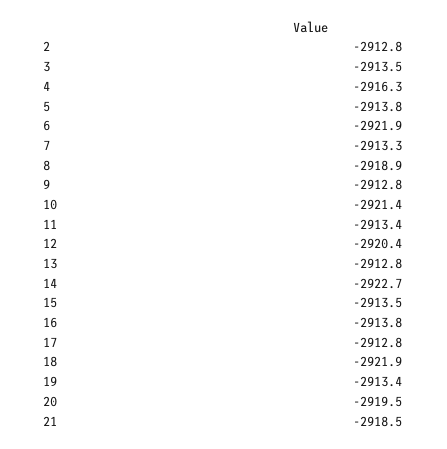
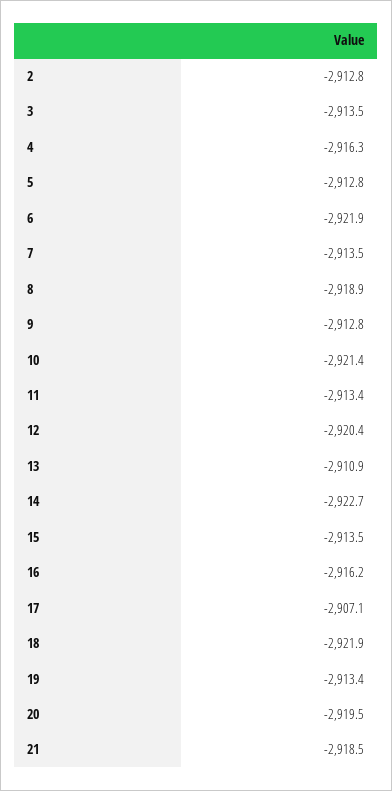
  {
    "2": -2912.8,
    "3": -2913.5,
    "4": -2916.3,
-   "5": -2913.8,
+   "5": -2912.8,
    "6": -2921.9,
-   "7": -2913.3,
+   "7": -2913.5,
    "8": -2918.9,
    "9": -2912.8,
    "10": -2921.4,
    "11": -2913.4,
    "12": -2920.4,
-   "13": -2912.8,
+   "13": -2910.9,
    "14": -2922.7,
    "15": -2913.5,
-   "16": -2913.8,
+   "16": -2916.2,
-   "17": -2912.8,
+   "17": -2907.1,
    "18": -2921.9,
    "19": -2913.4,
    "20": -2919.5,
    "21": -2918.5
  }

